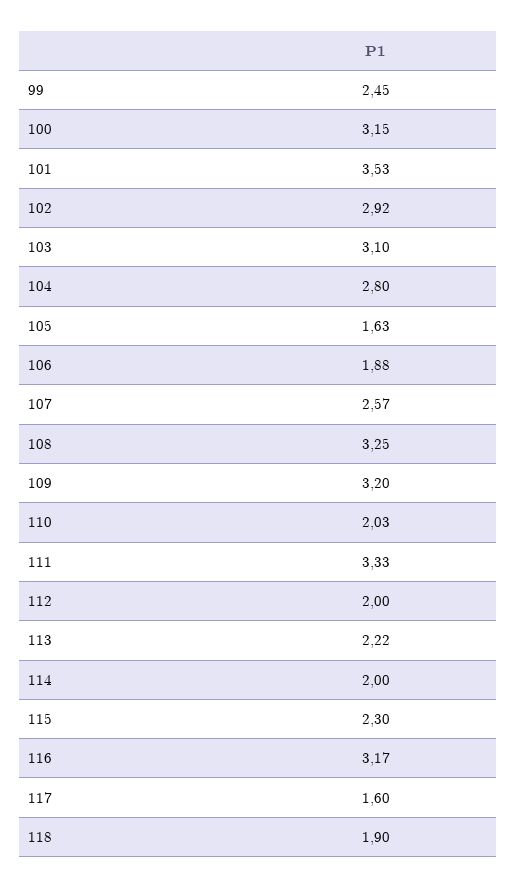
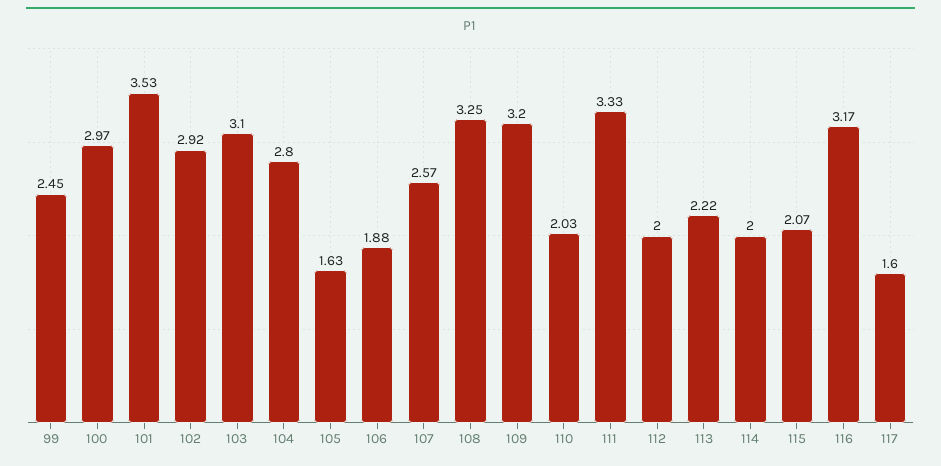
  {
    "99": 2.45,
-   "100": 3.15,
+   "100": 2.97,
    "101": 3.53,
    "102": 2.92,
    "103": 3.1,
    "104": 2.8,
    "105": 1.63,
    "106": 1.88,
    "107": 2.57,
    "108": 3.25,
    "109": 3.2,
    "110": 2.03,
    "111": 3.33,
    "112": 2,
    "113": 2.22,
    "114": 2,
-   "115": 2.3,
+   "115": 2.07,
    "116": 3.17,
-   "117": 1.6,
+   "117": 1.6
-   "118": 1.9
  }

